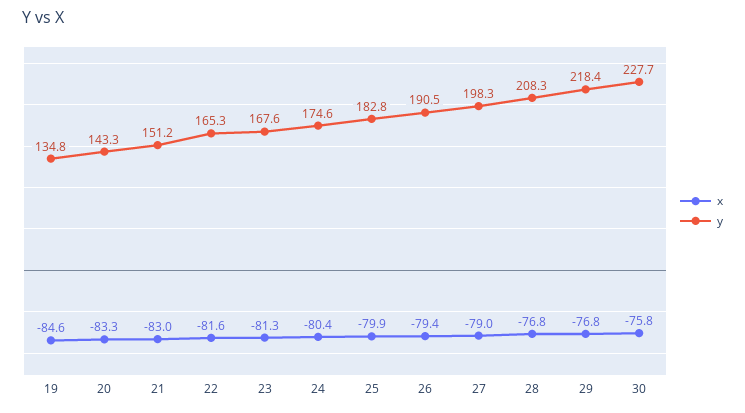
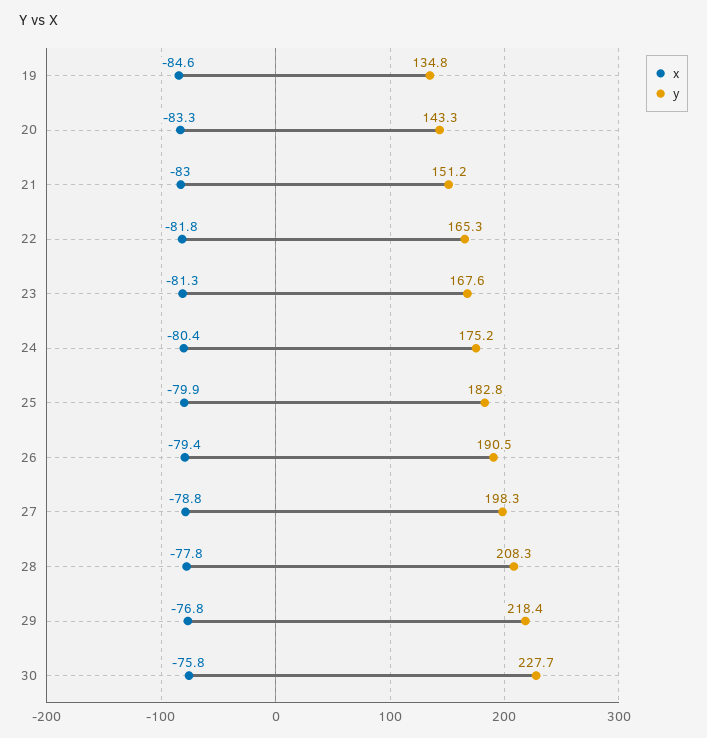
  {
    "x": {
      "19": -84.6,
      "20": -83.3,
      "21": -83,
-     "22": -81.6,
+     "22": -81.8,
      "23": -81.3,
      "24": -80.4,
      "25": -79.9,
      "26": -79.4,
-     "27": -79,
+     "27": -78.8,
-     "28": -76.8,
+     "28": -77.8,
      "29": -76.8,
      "30": -75.8
    },
    "y": {
      "19": 134.8,
      "20": 143.3,
      "21": 151.2,
      "22": 165.3,
      "23": 167.6,
-     "24": 174.6,
+     "24": 175.2,
      "25": 182.8,
      "26": 190.5,
      "27": 198.3,
      "28": 208.3,
      "29": 218.4,
      "30": 227.7
    }
  }

